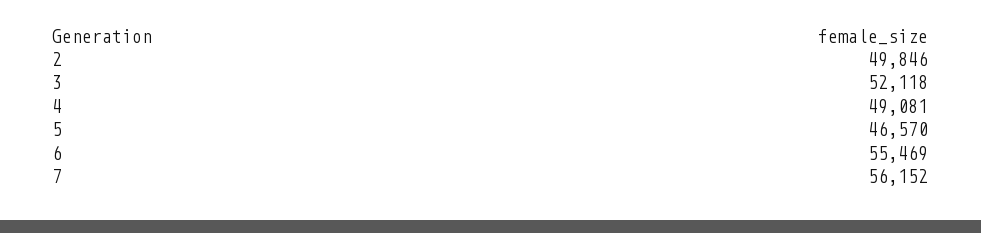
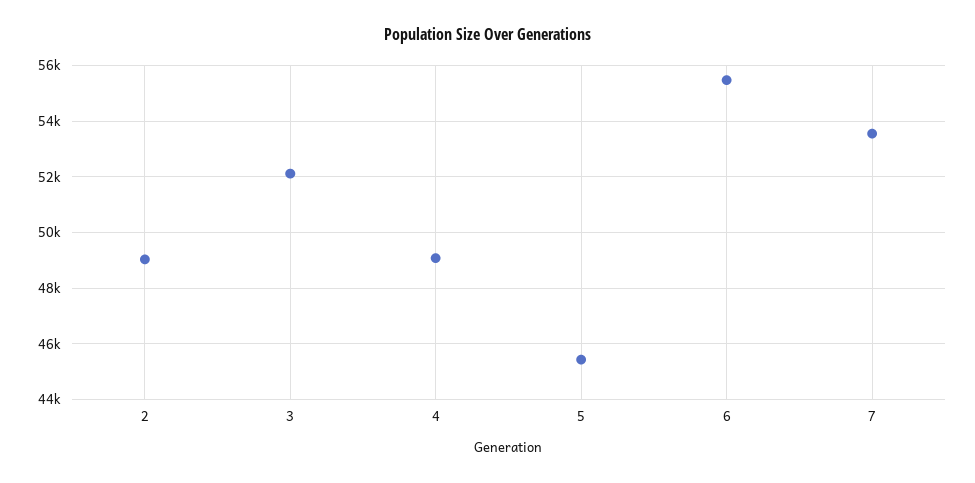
  {
-   "2": 49846,
+   "2": 49000,
    "3": 52118,
    "4": 49081,
-   "5": 46570,
+   "5": 45500,
    "6": 55469,
-   "7": 56152
+   "7": 53500
  }

